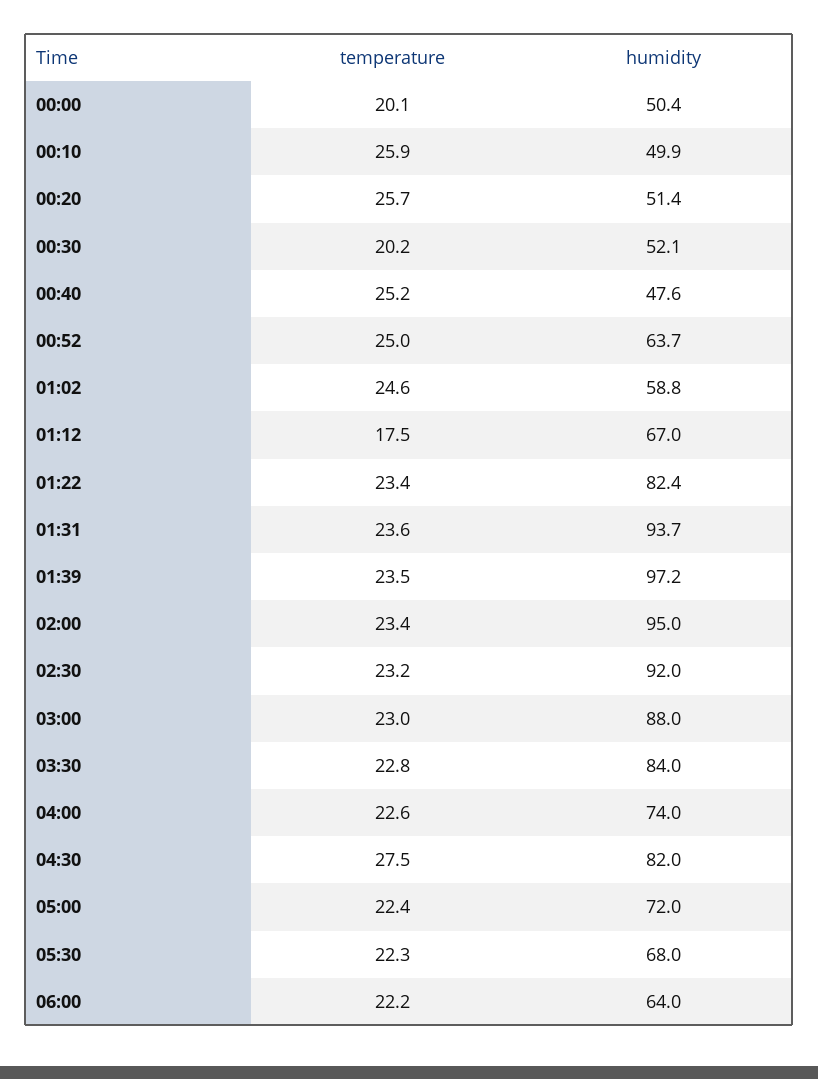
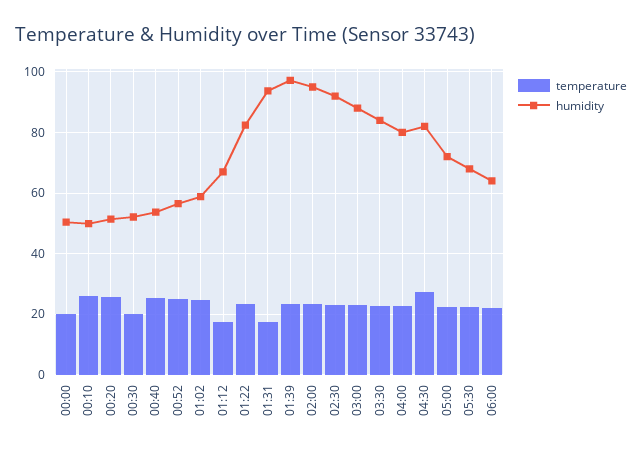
  {
    "temperature": {
      "00:00": 20.1,
      "00:10": 25.9,
      "00:20": 25.7,
      "00:30": 20.2,
      "00:40": 25.2,
      "00:52": 25,
      "01:02": 24.6,
      "01:12": 17.5,
      "01:22": 23.4,
-     "01:31": 23.6,
+     "01:31": 18,
      "01:39": 23.5,
      "02:00": 23.4,
      "02:30": 23.2,
      "03:00": 23,
      "03:30": 22.8,
      "04:00": 22.6,
      "04:30": 27.5,
      "05:00": 22.4,
      "05:30": 22.3,
      "06:00": 22.2
    },
    "humidity": {
      "00:00": 50.4,
      "00:10": 49.9,
      "00:20": 51.4,
      "00:30": 52.1,
-     "00:40": 47.6,
+     "00:40": 54,
-     "00:52": 63.7,
+     "00:52": 56,
      "01:02": 58.8,
      "01:12": 67,
      "01:22": 82.4,
      "01:31": 93.7,
      "01:39": 97.2,
      "02:00": 95,
      "02:30": 92,
      "03:00": 88,
      "03:30": 84,
-     "04:00": 74,
+     "04:00": 80,
      "04:30": 82,
      "05:00": 72,
      "05:30": 68,
      "06:00": 64
    }
  }

